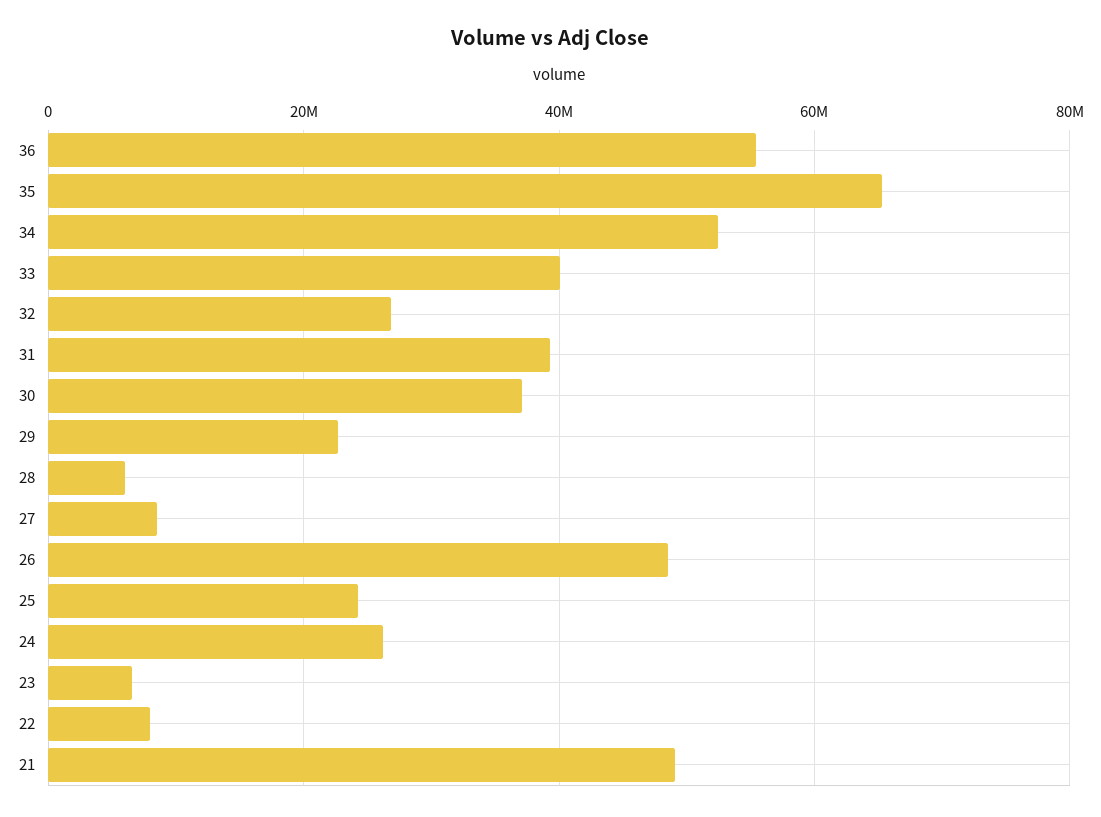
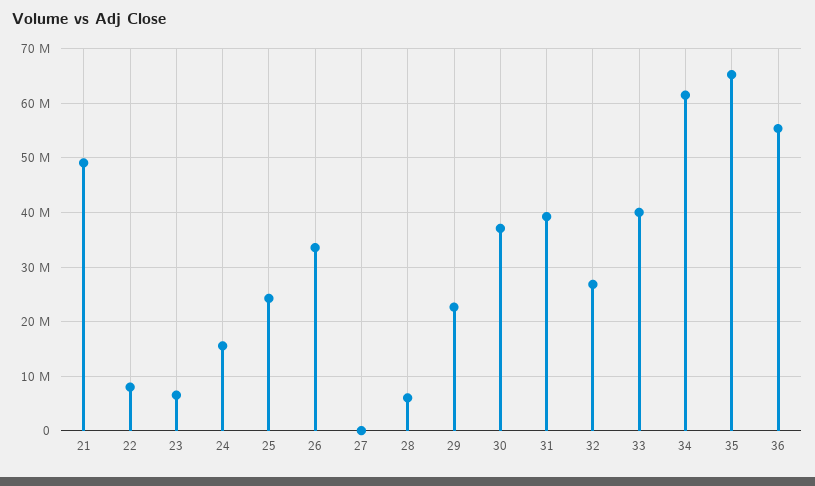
  {
    "36": 56000000,
    "35": 66000000,
-   "34": 52000000,
+   "34": 62000000,
    "33": 40000000,
    "32": 26000000,
    "31": 40000000,
    "30": 38000000,
    "29": 22000000,
    "28": 6000000,
-   "27": 8000000,
+   "27": 0,
-   "26": 48000000,
+   "26": 34000000,
    "25": 24000000,
-   "24": 26000000,
+   "24": 16000000,
    "23": 6000000,
    "22": 8000000,
    "21": 50000000
  }

